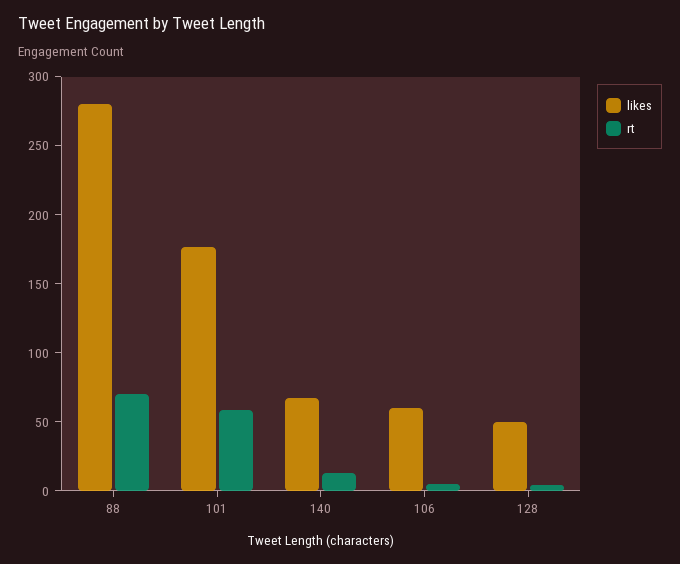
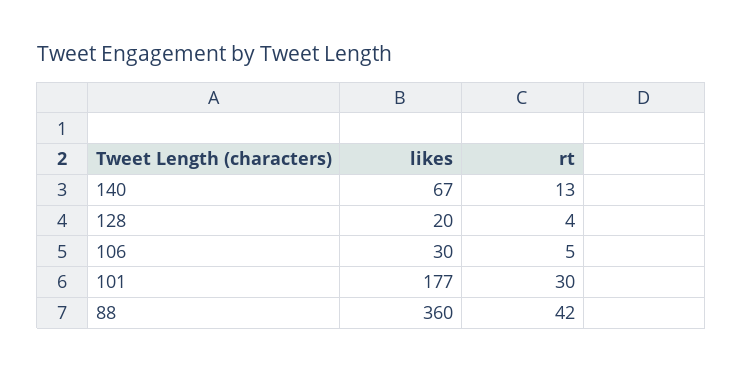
  {
    "likes": {
-     "88": 280,
+     "88": 360,
      "101": 177,
      "140": 67,
-     "106": 60,
+     "106": 30,
-     "128": 50
+     "128": 20
    },
    "rt": {
-     "88": 70,
+     "88": 42,
-     "101": 60,
+     "101": 30,
      "140": 13,
      "106": 5,
      "128": 4
    }
  }

